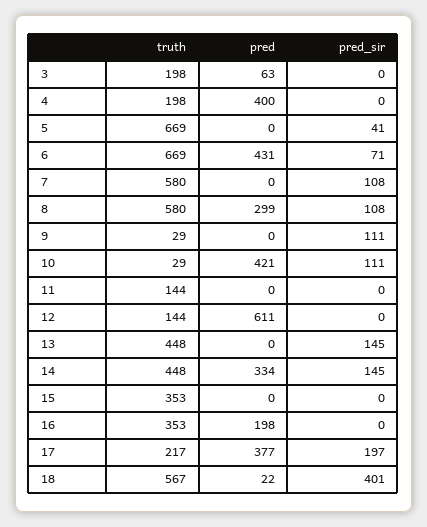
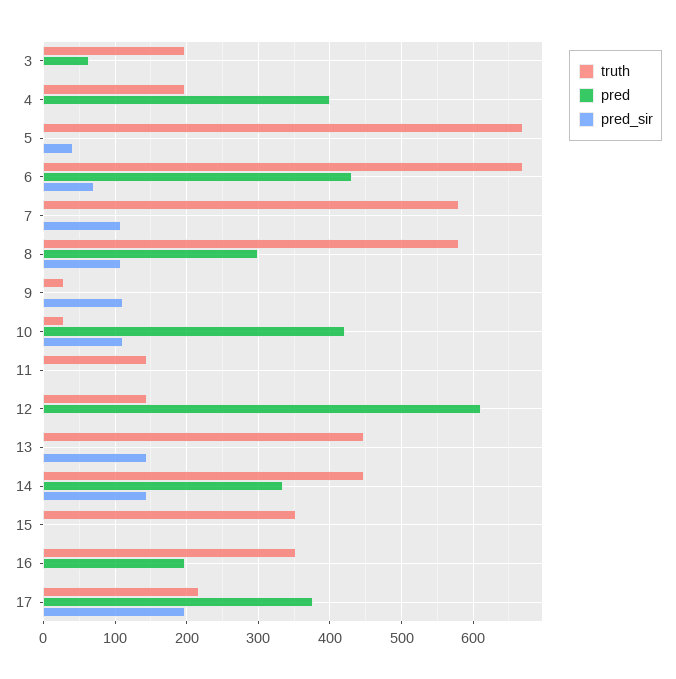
  {
    "truth": {
      "3": 198,
      "4": 198,
      "5": 669,
      "6": 669,
      "7": 580,
      "8": 580,
      "9": 29,
      "10": 29,
      "11": 144,
      "12": 144,
      "13": 448,
      "14": 448,
      "15": 353,
      "16": 353,
-     "17": 217,
+     "17": 217
-     "18": 567
    },
    "pred": {
      "3": 63,
      "4": 400,
      "5": 0,
      "6": 431,
      "7": 0,
      "8": 299,
      "9": 0,
      "10": 421,
      "11": 0,
      "12": 611,
      "13": 0,
      "14": 334,
      "15": 0,
      "16": 198,
-     "17": 377,
+     "17": 377
-     "18": 22
    },
    "pred_sir": {
      "3": 0,
      "4": 0,
      "5": 41,
      "6": 71,
      "7": 108,
      "8": 108,
      "9": 111,
      "10": 111,
      "11": 0,
      "12": 0,
      "13": 145,
      "14": 145,
      "15": 0,
      "16": 0,
-     "17": 197,
+     "17": 197
-     "18": 401
    }
  }

